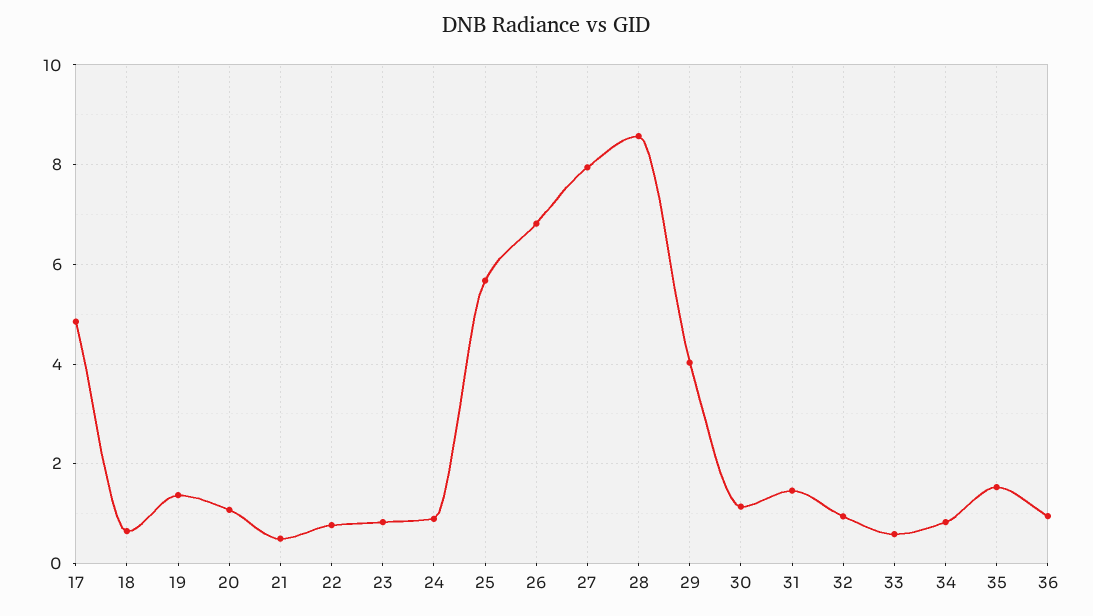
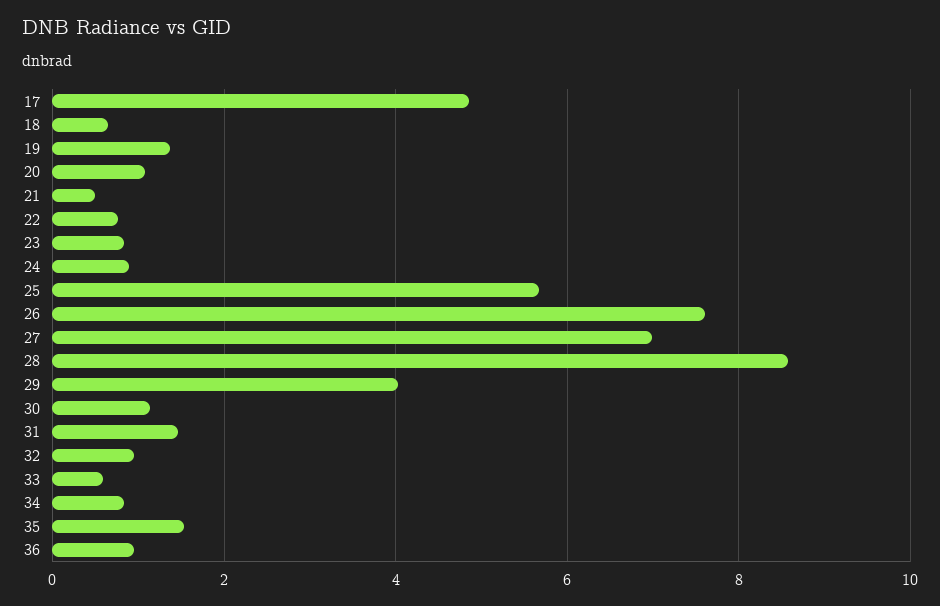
  {
    "17": 4.8,
    "18": 0.6,
    "19": 1.4,
    "20": 1,
    "21": 0.4,
    "22": 0.8,
    "23": 0.8,
    "24": 0.8,
    "25": 5.6,
-   "26": 6.8,
+   "26": 7.6,
-   "27": 8,
+   "27": 7,
    "28": 8.6,
    "29": 4,
    "30": 1.2,
    "31": 1.4,
    "32": 1,
    "33": 0.6,
    "34": 0.8,
    "35": 1.6,
    "36": 1
  }

